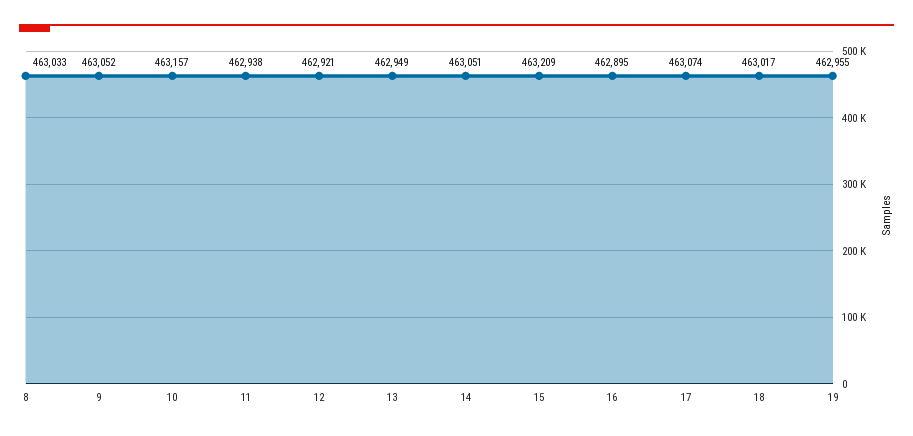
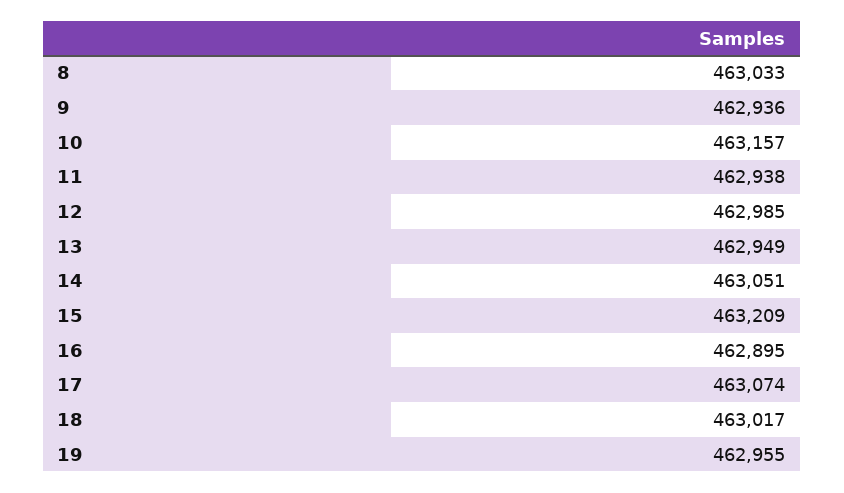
  {
    "8": 463033,
-   "9": 463052,
+   "9": 462936,
    "10": 463157,
    "11": 462938,
-   "12": 462921,
+   "12": 462985,
    "13": 462949,
    "14": 463051,
    "15": 463209,
    "16": 462895,
    "17": 463074,
    "18": 463017,
    "19": 462955
  }

